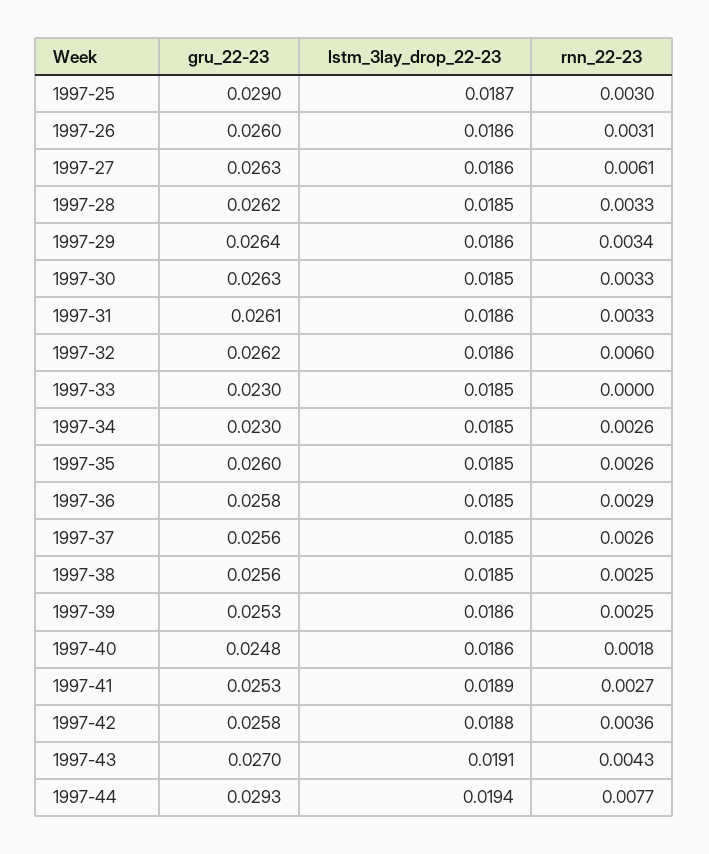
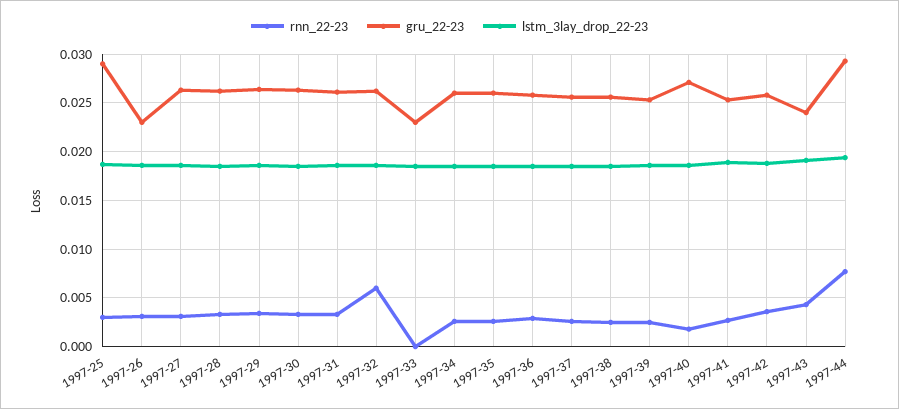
  {
    "gru_22-23": {
      "1997-25": 0.029,
-     "1997-26": 0.026,
+     "1997-26": 0.023,
      "1997-27": 0.0263,
      "1997-28": 0.0262,
      "1997-29": 0.0264,
      "1997-30": 0.0263,
      "1997-31": 0.0261,
      "1997-32": 0.0262,
      "1997-33": 0.023,
-     "1997-34": 0.023,
+     "1997-34": 0.026,
      "1997-35": 0.026,
      "1997-36": 0.0258,
      "1997-37": 0.0256,
      "1997-38": 0.0256,
      "1997-39": 0.0253,
-     "1997-40": 0.0248,
+     "1997-40": 0.027,
      "1997-41": 0.0253,
      "1997-42": 0.0258,
-     "1997-43": 0.027,
+     "1997-43": 0.024,
      "1997-44": 0.0293
    },
    "lstm_3lay_drop_22-23": {
      "1997-25": 0.0187,
      "1997-26": 0.0186,
      "1997-27": 0.0186,
      "1997-28": 0.0185,
      "1997-29": 0.0186,
      "1997-30": 0.0185,
      "1997-31": 0.0186,
      "1997-32": 0.0186,
      "1997-33": 0.0185,
      "1997-34": 0.0185,
      "1997-35": 0.0185,
      "1997-36": 0.0185,
      "1997-37": 0.0185,
      "1997-38": 0.0185,
      "1997-39": 0.0186,
      "1997-40": 0.0186,
      "1997-41": 0.0189,
      "1997-42": 0.0188,
      "1997-43": 0.0191,
      "1997-44": 0.0194
    },
    "rnn_22-23": {
      "1997-25": 0.003,
      "1997-26": 0.0031,
-     "1997-27": 0.0061,
+     "1997-27": 0.003,
      "1997-28": 0.0033,
      "1997-29": 0.0034,
      "1997-30": 0.0033,
      "1997-31": 0.0033,
      "1997-32": 0.006,
      "1997-33": 0,
      "1997-34": 0.0026,
      "1997-35": 0.0026,
      "1997-36": 0.0029,
      "1997-37": 0.0026,
      "1997-38": 0.0025,
      "1997-39": 0.0025,
      "1997-40": 0.0018,
      "1997-41": 0.0027,
      "1997-42": 0.0036,
      "1997-43": 0.0043,
      "1997-44": 0.0077
    }
  }

